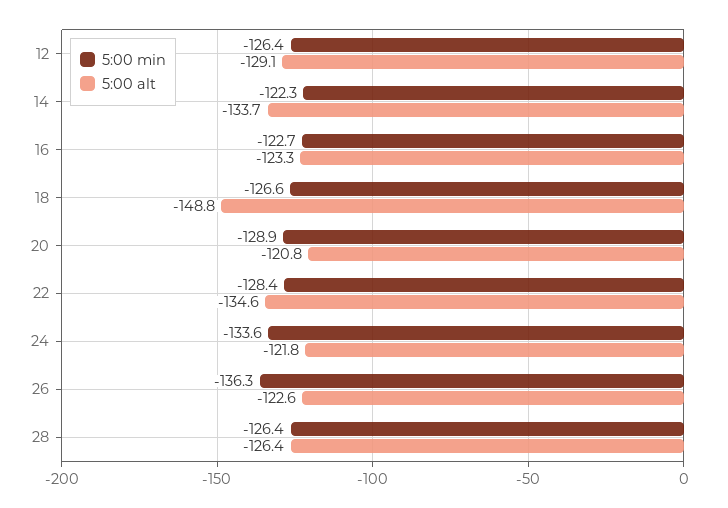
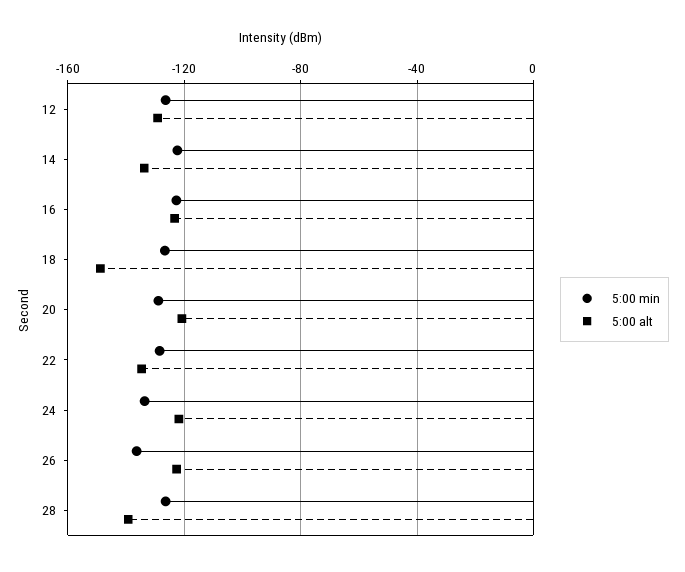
  {
    "5:00 min": {
      "12": -126.4,
      "14": -122.3,
      "16": -122.7,
      "18": -126.6,
      "20": -128.9,
      "22": -128.4,
      "24": -133.6,
      "26": -136.3,
      "28": -126.4
    },
    "5:00 alt": {
      "12": -129.1,
      "14": -133.7,
      "16": -123.3,
      "18": -148.8,
      "20": -120.8,
      "22": -134.6,
      "24": -121.8,
      "26": -122.6,
-     "28": -126.4
+     "28": -140
    }
  }

